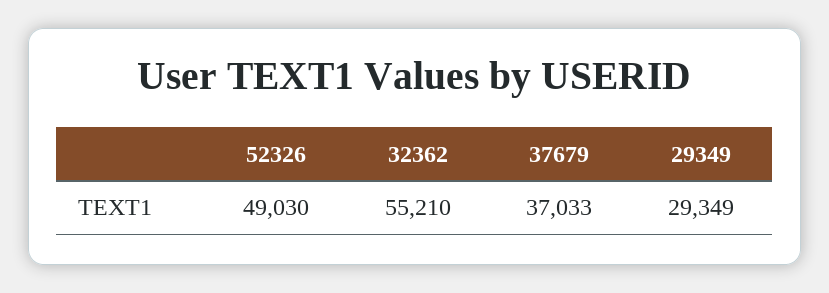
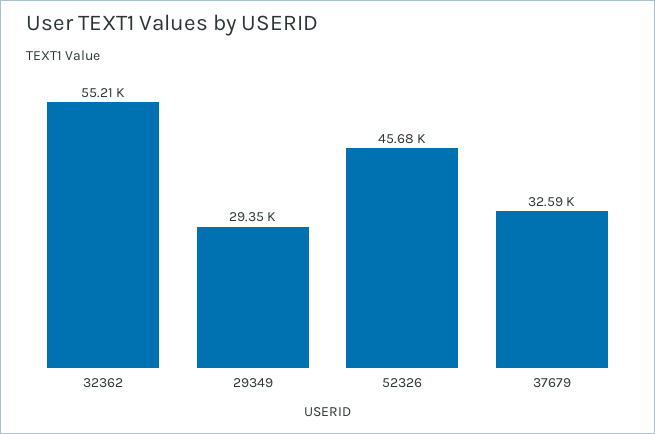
  {
-   "52326": 49030,
+   "52326": 45680,
    "32362": 55210,
-   "37679": 37033,
+   "37679": 32590,
    "29349": 29349
  }

